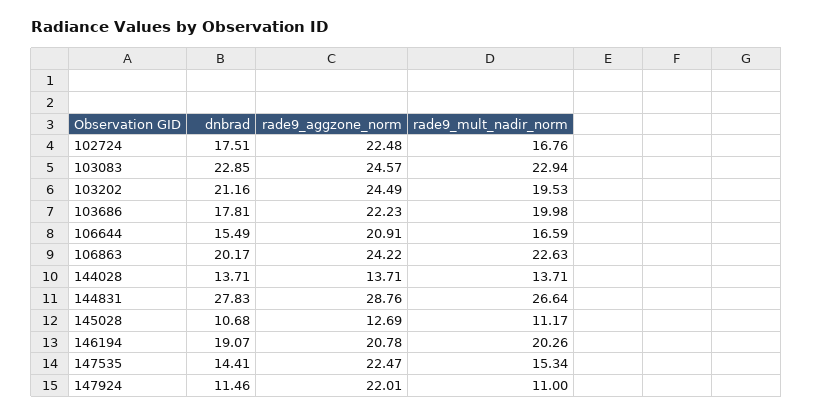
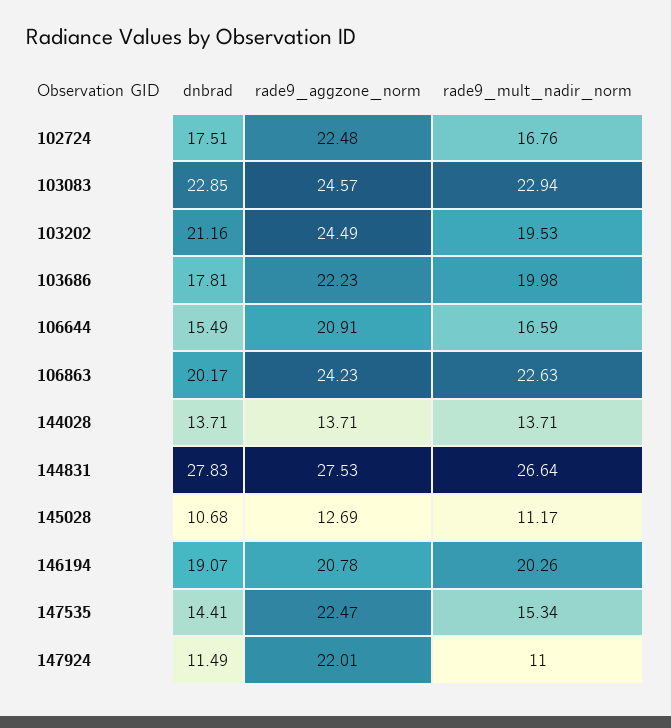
  {
    "dnbrad": {
      "102724": 17.51,
      "103083": 22.85,
      "103202": 21.16,
      "103686": 17.81,
      "106644": 15.49,
      "106863": 20.17,
      "144028": 13.71,
      "144831": 27.83,
      "145028": 10.68,
      "146194": 19.07,
      "147535": 14.41,
-     "147924": 11.46
+     "147924": 11.49
    },
    "rade9_aggzone_norm": {
      "102724": 22.48,
      "103083": 24.57,
      "103202": 24.49,
      "103686": 22.23,
      "106644": 20.91,
-     "106863": 24.22,
+     "106863": 24.23,
      "144028": 13.71,
-     "144831": 28.76,
+     "144831": 27.53,
      "145028": 12.69,
      "146194": 20.78,
      "147535": 22.47,
      "147924": 22.01
    },
    "rade9_mult_nadir_norm": {
      "102724": 16.76,
      "103083": 22.94,
      "103202": 19.53,
      "103686": 19.98,
      "106644": 16.59,
      "106863": 22.63,
      "144028": 13.71,
      "144831": 26.64,
      "145028": 11.17,
      "146194": 20.26,
      "147535": 15.34,
      "147924": 11
    }
  }

